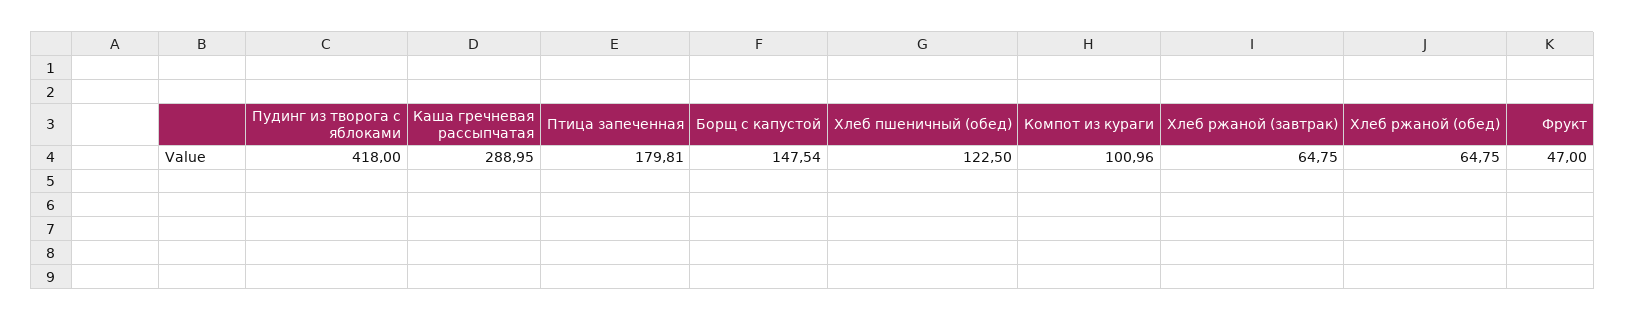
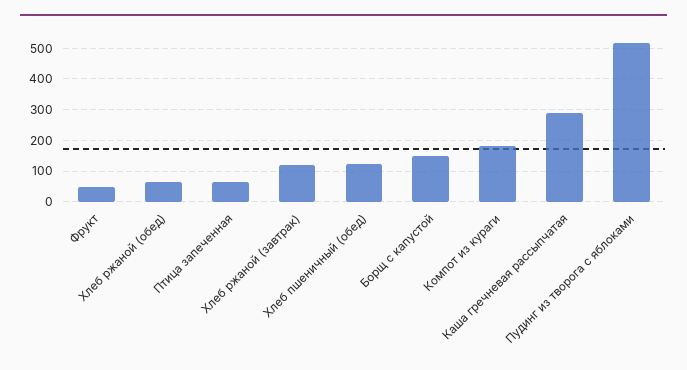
  {
-   "Пудинг из творога с яблоками": 418,
+   "Пудинг из творога с яблоками": 520,
    "Каша гречневая рассыпчатая": 288.95,
-   "Птица запеченная": 179.81,
+   "Птица запеченная": 60,
    "Борщ с капустой": 147.54,
    "Хлеб пшеничный (обед)": 122.5,
-   "Компот из кураги": 100.96,
+   "Компот из кураги": 180,
-   "Хлеб ржаной (завтрак)": 64.75,
+   "Хлеб ржаной (завтрак)": 120,
    "Хлеб ржаной (обед)": 64.75,
    "Фрукт": 47
  }

